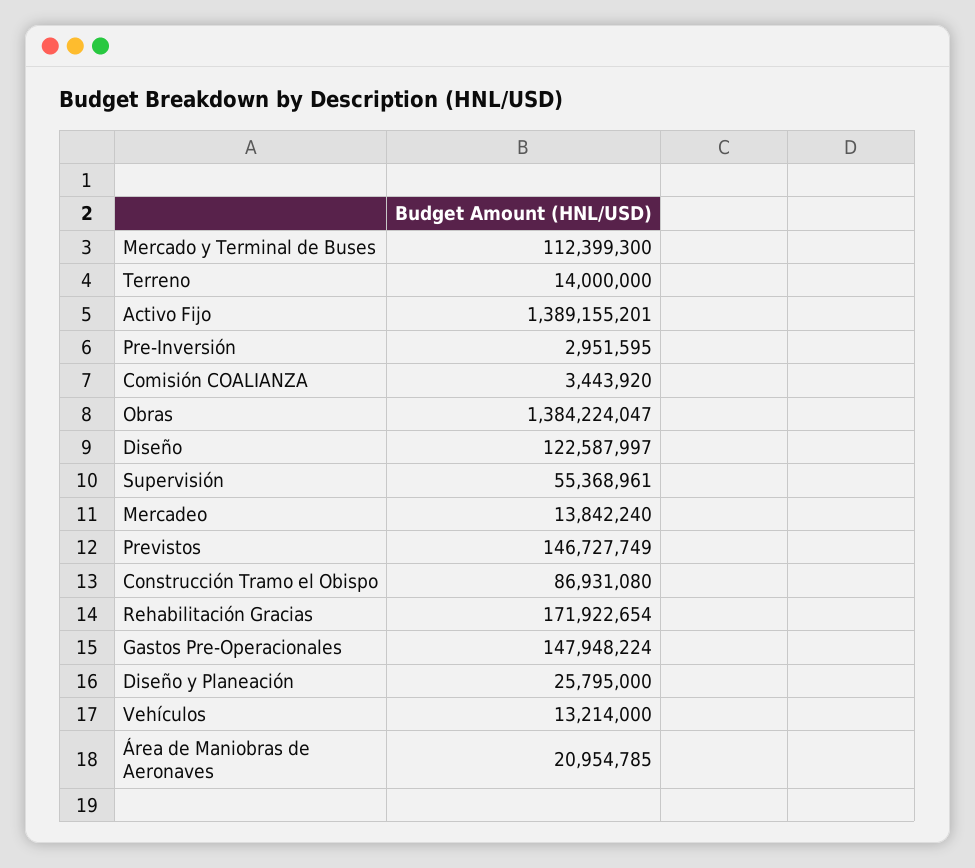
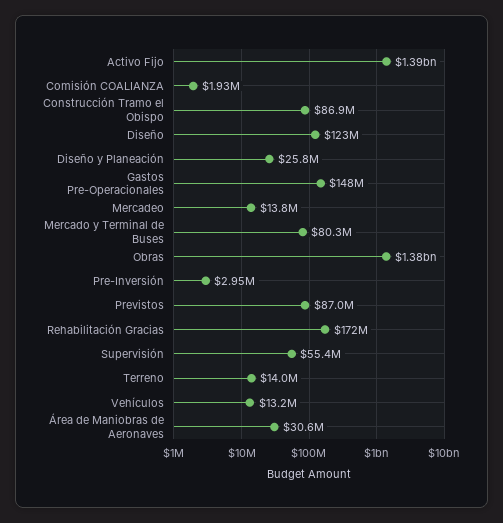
  {
-   "Mercado y Terminal de Buses": 112399300,
+   "Mercado y Terminal de Buses": 80300000,
    "Terreno": 14000000,
    "Activo Fijo": 1389155201,
    "Pre-Inversión": 2951595,
-   "Comisión COALIANZA": 3443920,
+   "Comisión COALIANZA": 1930000,
    "Obras": 1384224047,
    "Diseño": 122587997,
    "Supervisión": 55368961,
    "Mercadeo": 13842240,
-   "Previstos": 146727749,
+   "Previstos": 87000000,
    "Construcción Tramo el Obispo": 86931080,
    "Rehabilitación Gracias": 171922654,
    "Gastos Pre-Operacionales": 147948224,
    "Diseño y Planeación": 25795000,
    "Vehículos": 13214000,
-   "Área de Maniobras de Aeronaves": 20954785
+   "Área de Maniobras de Aeronaves": 30600000
  }

